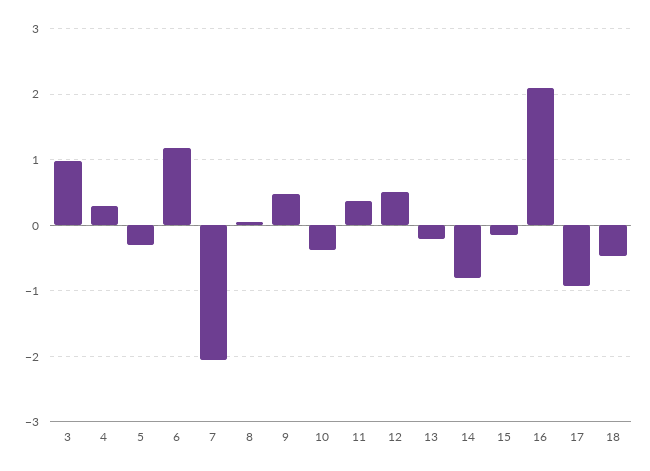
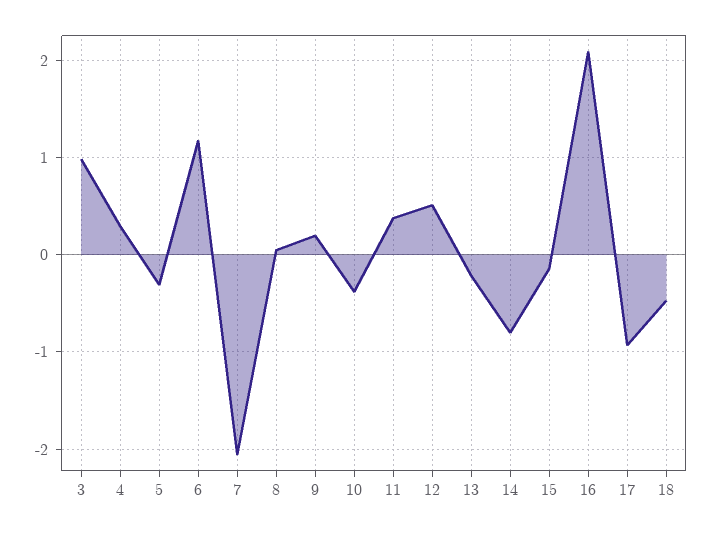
  {
    "3": 1,
    "4": 0.3,
    "5": -0.3,
    "6": 1.2,
    "7": -2.1,
    "8": 0,
-   "9": 0.5,
+   "9": 0.2,
    "10": -0.4,
    "11": 0.4,
    "12": 0.5,
    "13": -0.2,
    "14": -0.8,
    "15": -0.1,
    "16": 2.1,
    "17": -0.9,
    "18": -0.5
  }

